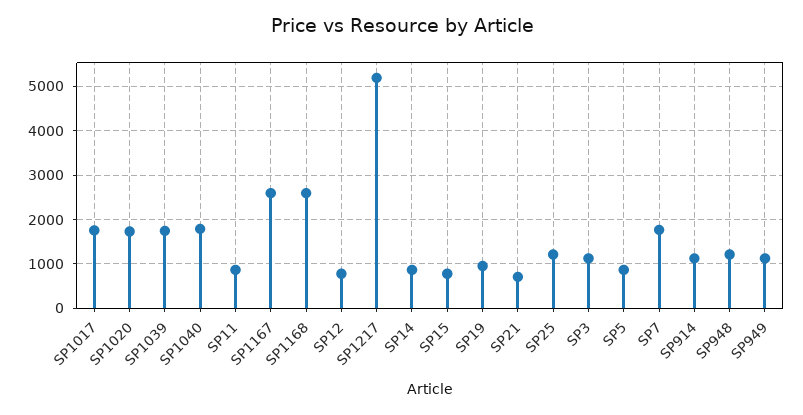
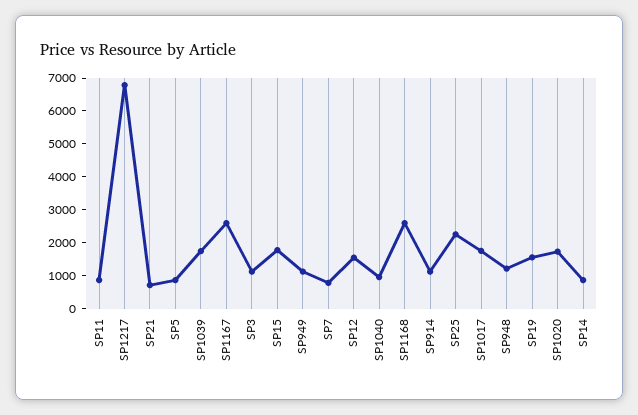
  {
    "SP1017": 1800,
    "SP1020": 1800,
    "SP1039": 1800,
-   "SP1040": 1800,
+   "SP1040": 1000,
    "SP11": 800,
    "SP1167": 2600,
    "SP1168": 2600,
-   "SP12": 800,
+   "SP12": 1500,
-   "SP1217": 5200,
+   "SP1217": 6750,
    "SP14": 800,
-   "SP15": 800,
+   "SP15": 1750,
-   "SP19": 1000,
+   "SP19": 1500,
    "SP21": 800,
-   "SP25": 1200,
+   "SP25": 2250,
    "SP3": 1200,
    "SP5": 800,
-   "SP7": 1800,
+   "SP7": 750,
    "SP914": 1200,
    "SP948": 1200,
    "SP949": 1200
  }

